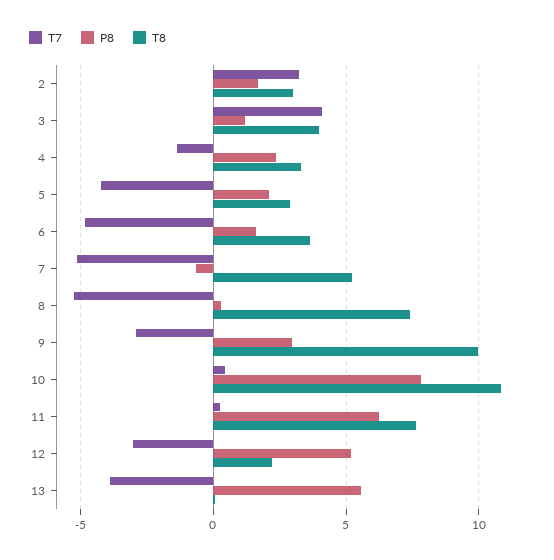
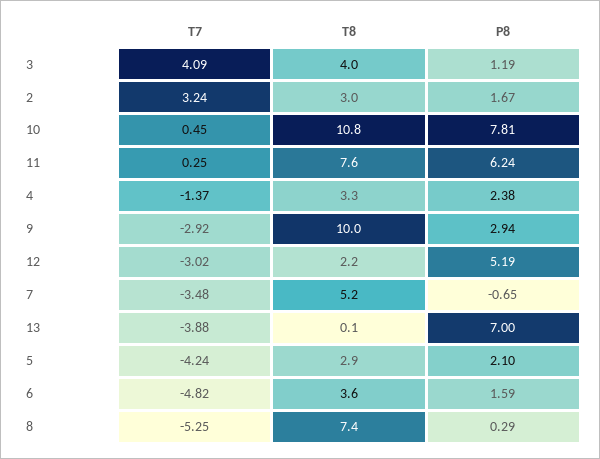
  {
    "T7": {
      "2": 3.24,
      "3": 4.09,
      "4": -1.37,
      "5": -4.24,
      "6": -4.82,
-     "7": -5,
+     "7": -3.48,
      "8": -5.25,
      "9": -2.92,
      "10": 0.45,
      "11": 0.25,
      "12": -3.02,
      "13": -3.88
    },
    "P8": {
      "2": 1.67,
      "3": 1.19,
      "4": 2.38,
      "5": 2.1,
      "6": 1.59,
      "7": -0.65,
      "8": 0.29,
      "9": 2.94,
      "10": 7.81,
      "11": 6.24,
      "12": 5.19,
-     "13": 5.5
+     "13": 7
    },
    "T8": {
      "2": 3,
      "3": 4,
      "4": 3.3,
      "5": 2.9,
      "6": 3.6,
      "7": 5.2,
      "8": 7.4,
      "9": 10,
      "10": 10.8,
      "11": 7.6,
      "12": 2.2,
      "13": 0.1
    }
  }

